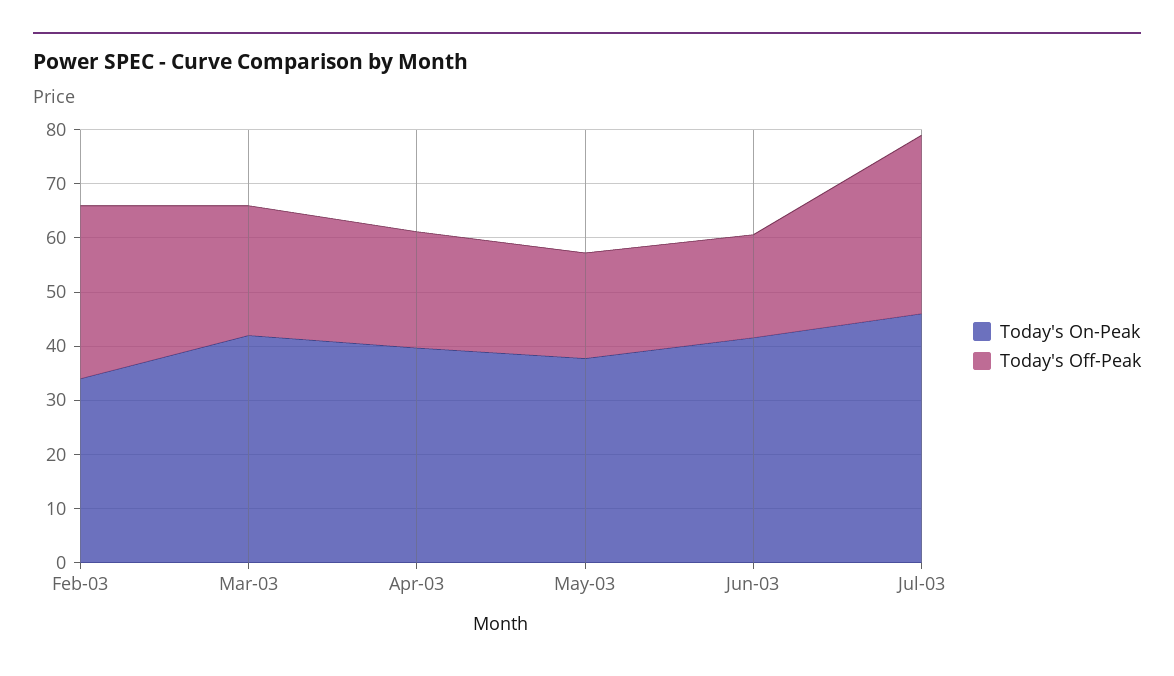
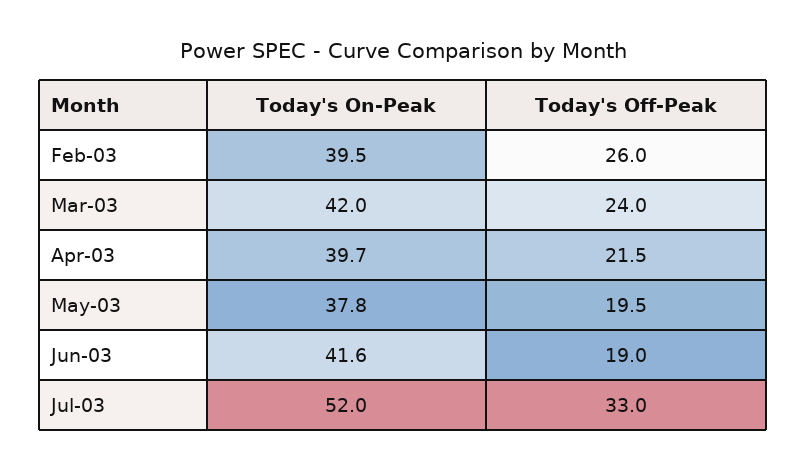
  {
    "Today's On-Peak": {
-     "Feb-03": 34,
+     "Feb-03": 39.5,
      "Mar-03": 42,
      "Apr-03": 39.7,
      "May-03": 37.8,
      "Jun-03": 41.6,
-     "Jul-03": 46
+     "Jul-03": 52
    },
    "Today's Off-Peak": {
-     "Feb-03": 32,
+     "Feb-03": 26,
      "Mar-03": 24,
      "Apr-03": 21.5,
      "May-03": 19.5,
      "Jun-03": 19,
      "Jul-03": 33
    }
  }

